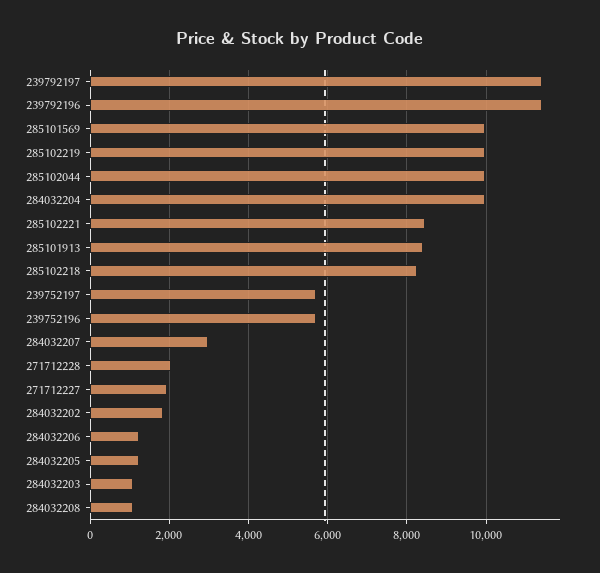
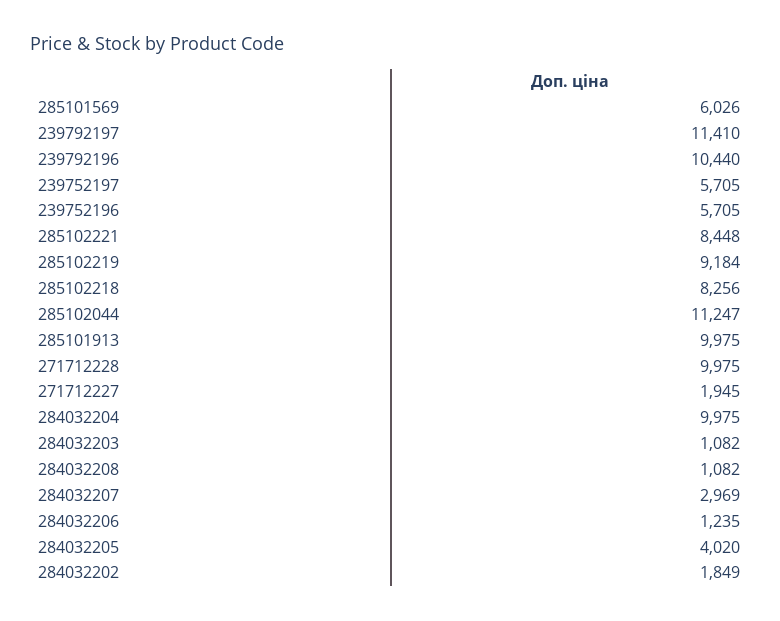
  {
    "239792197": 11410,
-   "239792196": 11400,
+   "239792196": 10440,
-   "285101569": 10000,
+   "285101569": 6026,
-   "285102219": 10000,
+   "285102219": 9184,
-   "285102044": 10000,
+   "285102044": 11247,
    "284032204": 9975,
    "285102221": 8448,
-   "285101913": 8400,
+   "285101913": 9975,
    "285102218": 8256,
    "239752197": 5705,
    "239752196": 5705,
    "284032207": 2969,
-   "271712228": 2000,
+   "271712228": 9975,
    "271712227": 1945,
    "284032202": 1849,
    "284032206": 1235,
-   "284032205": 1200,
+   "284032205": 4020,
    "284032203": 1082,
    "284032208": 1082
  }

